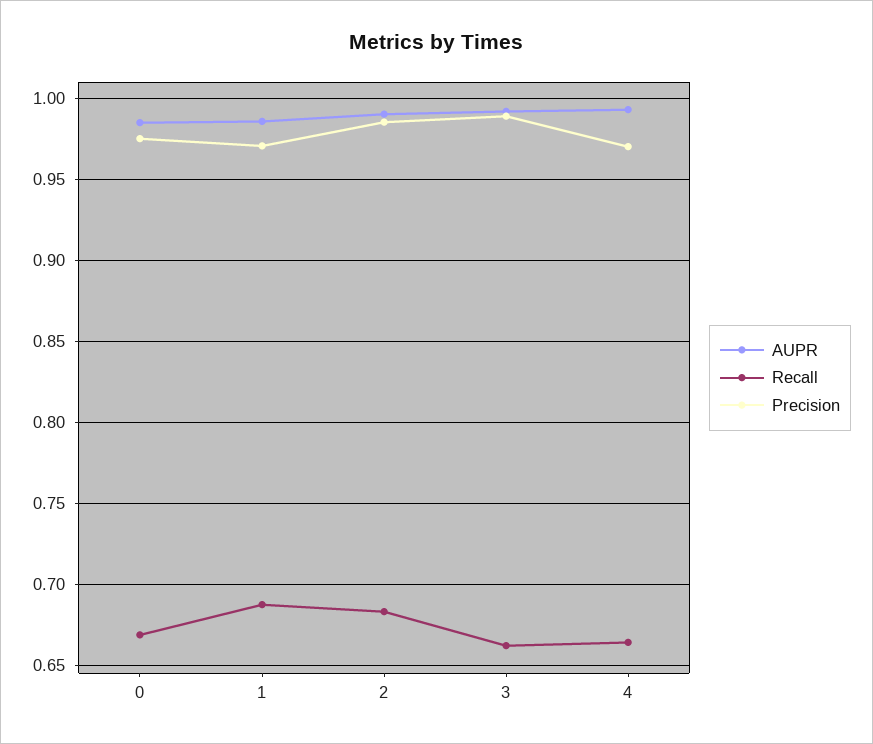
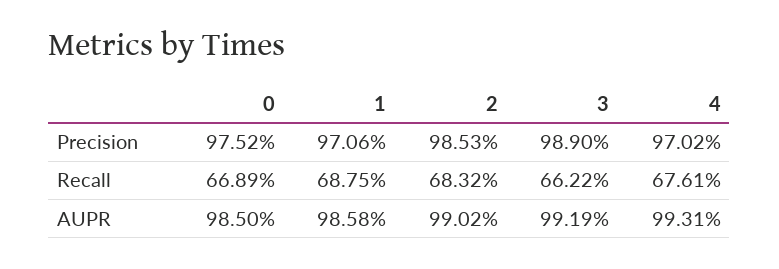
  {
    "AUPR": {
      "0": 0.985,
      "1": 0.9858,
      "2": 0.9902,
      "3": 0.9919,
      "4": 0.9931
    },
    "Recall": {
      "0": 0.6689,
      "1": 0.6875,
      "2": 0.6832,
      "3": 0.6622,
-     "4": 0.665
+     "4": 0.6761
    },
    "Precision": {
      "0": 0.9752,
      "1": 0.9706,
      "2": 0.9853,
      "3": 0.989,
      "4": 0.9702
    }
  }

